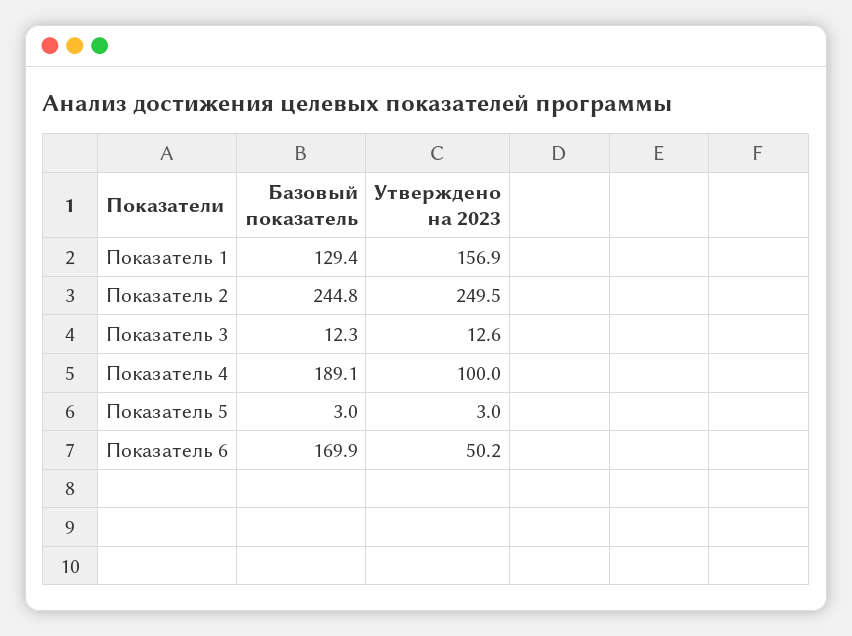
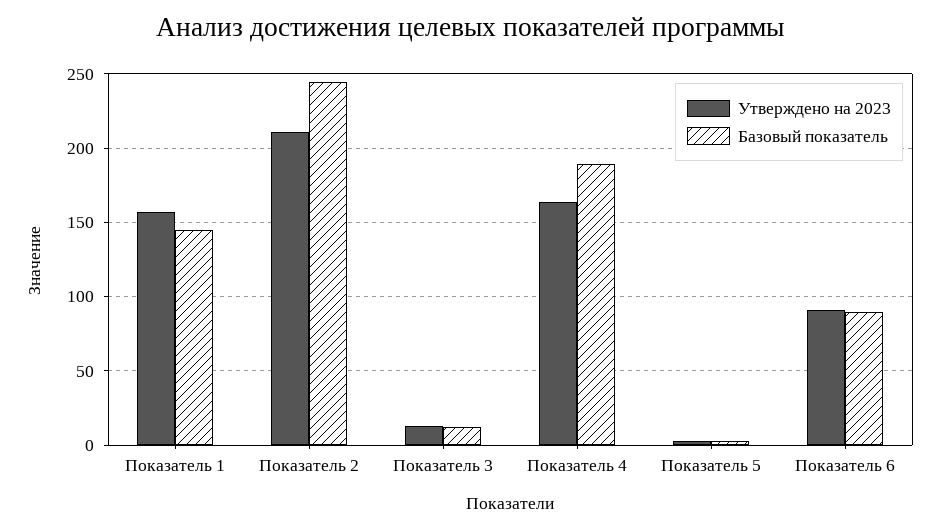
  {
    "Базовый показатель": {
-     "Показатель 1": 129.4,
+     "Показатель 1": 145,
      "Показатель 2": 244.8,
      "Показатель 3": 12.3,
      "Показатель 4": 189.1,
      "Показатель 5": 3,
-     "Показатель 6": 169.9
+     "Показатель 6": 90
    },
    "Утверждено на 2023": {
      "Показатель 1": 156.9,
-     "Показатель 2": 249.5,
+     "Показатель 2": 210,
      "Показатель 3": 12.6,
-     "Показатель 4": 100,
+     "Показатель 4": 165,
      "Показатель 5": 3,
-     "Показатель 6": 50.2
+     "Показатель 6": 90
    }
  }

